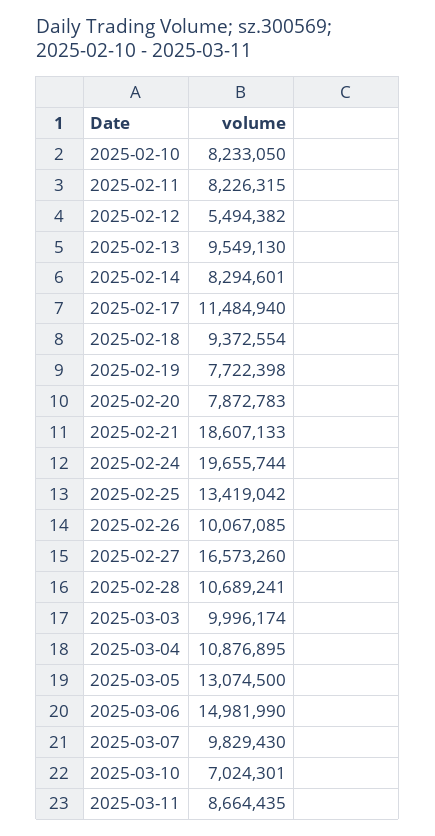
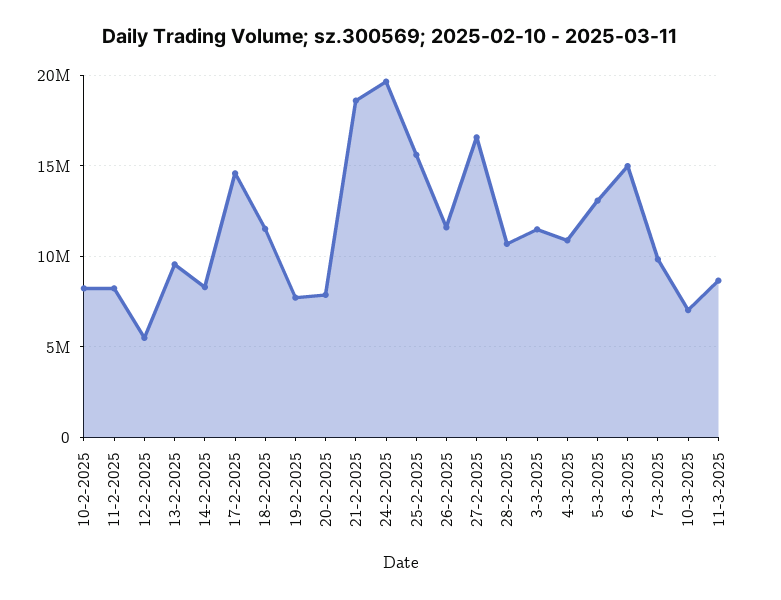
  {
    "2025-02-10": 8233050,
    "2025-02-11": 8226315,
    "2025-02-12": 5494382,
    "2025-02-13": 9549130,
    "2025-02-14": 8294601,
-   "2025-02-17": 11484940,
+   "2025-02-17": 14500000,
-   "2025-02-18": 9372554,
+   "2025-02-18": 11500000,
    "2025-02-19": 7722398,
    "2025-02-20": 7872783,
    "2025-02-21": 18607133,
    "2025-02-24": 19655744,
-   "2025-02-25": 13419042,
+   "2025-02-25": 15500000,
-   "2025-02-26": 10067085,
+   "2025-02-26": 11500000,
    "2025-02-27": 16573260,
    "2025-02-28": 10689241,
-   "2025-03-03": 9996174,
+   "2025-03-03": 11500000,
    "2025-03-04": 10876895,
    "2025-03-05": 13074500,
    "2025-03-06": 14981990,
    "2025-03-07": 9829430,
    "2025-03-10": 7024301,
    "2025-03-11": 8664435
  }

